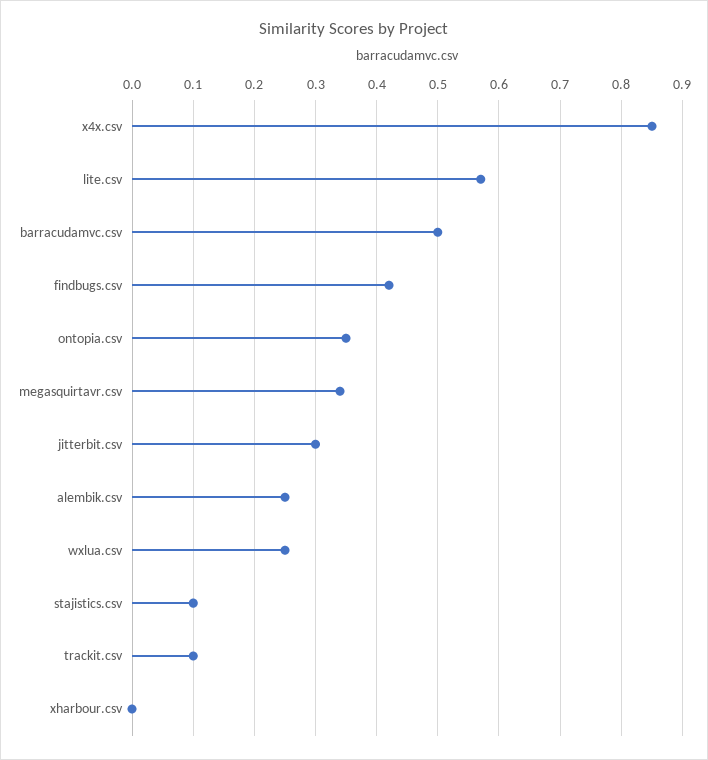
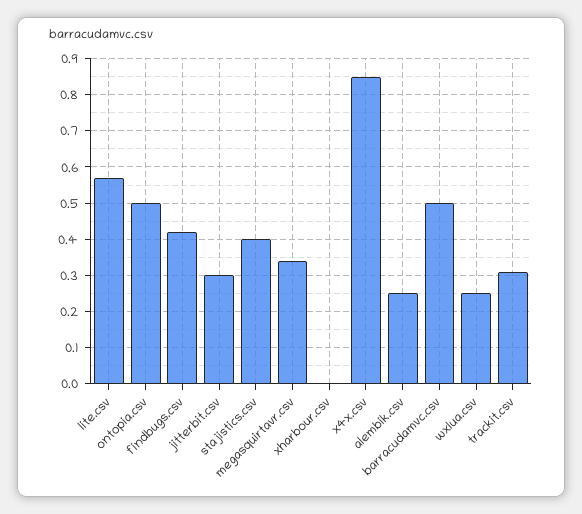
  {
    "x4x.csv": 0.85,
    "lite.csv": 0.57,
    "barracudamvc.csv": 0.5,
    "findbugs.csv": 0.42,
-   "ontopia.csv": 0.35,
+   "ontopia.csv": 0.5,
    "megasquirtavr.csv": 0.34,
    "jitterbit.csv": 0.3,
    "alembik.csv": 0.25,
    "wxlua.csv": 0.25,
-   "stajistics.csv": 0.1,
+   "stajistics.csv": 0.4,
-   "trackit.csv": 0.1,
+   "trackit.csv": 0.3,
    "xharbour.csv": 0
  }

